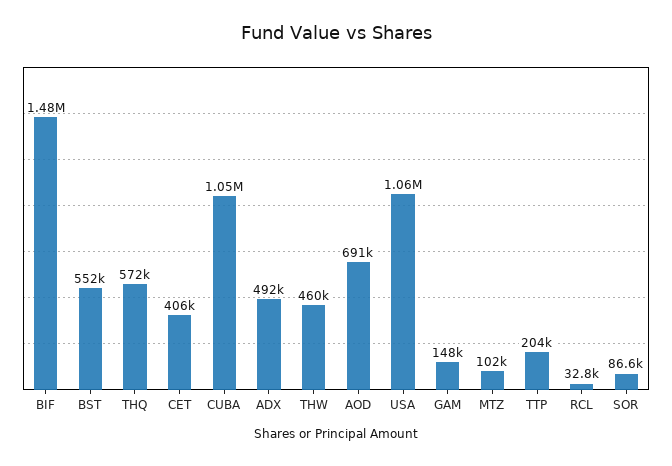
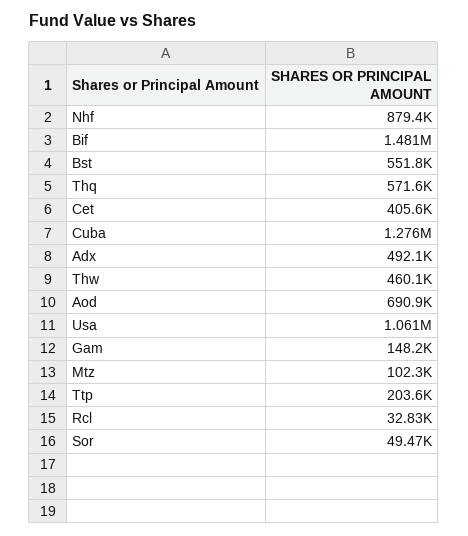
  {
    "BIF": 1481000,
    "BST": 551800,
    "THQ": 571600,
    "CET": 405600,
-   "CUBA": 1050000,
+   "CUBA": 1276000,
    "ADX": 492100,
    "THW": 460100,
    "AOD": 690900,
    "USA": 1061000,
    "GAM": 148200,
    "MTZ": 102300,
    "TTP": 203600,
    "RCL": 32830,
-   "SOR": 86600
+   "SOR": 49470,
+   "Nhf": 879400
  }

